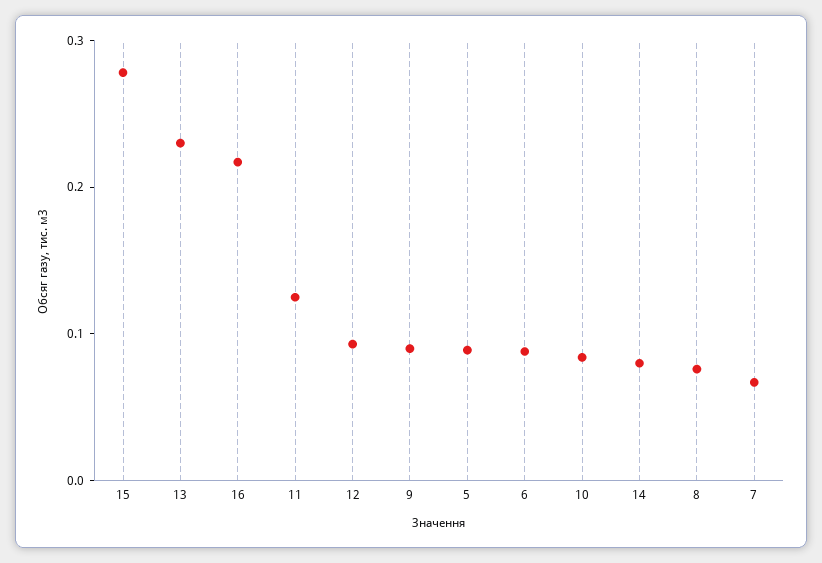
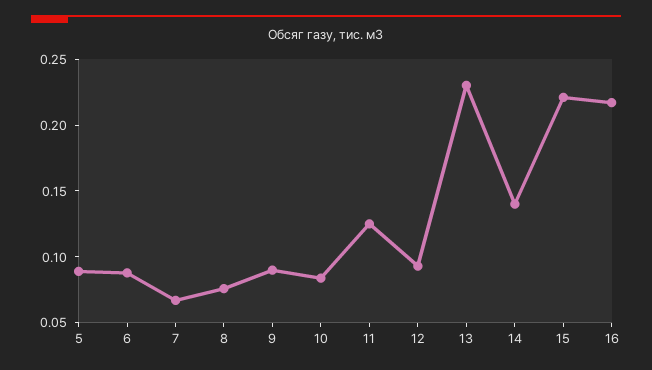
  {
-   "15": 0.28,
+   "15": 0.22,
    "13": 0.23,
    "16": 0.22,
    "11": 0.13,
    "12": 0.09,
    "9": 0.09,
    "5": 0.09,
    "6": 0.09,
    "10": 0.08,
-   "14": 0.08,
+   "14": 0.14,
    "8": 0.08,
    "7": 0.07
  }

